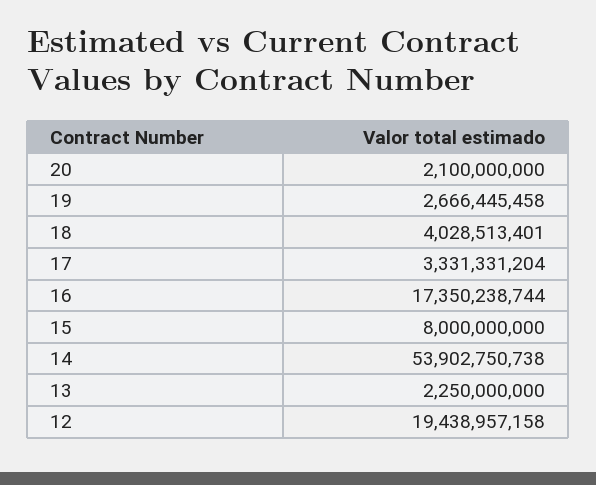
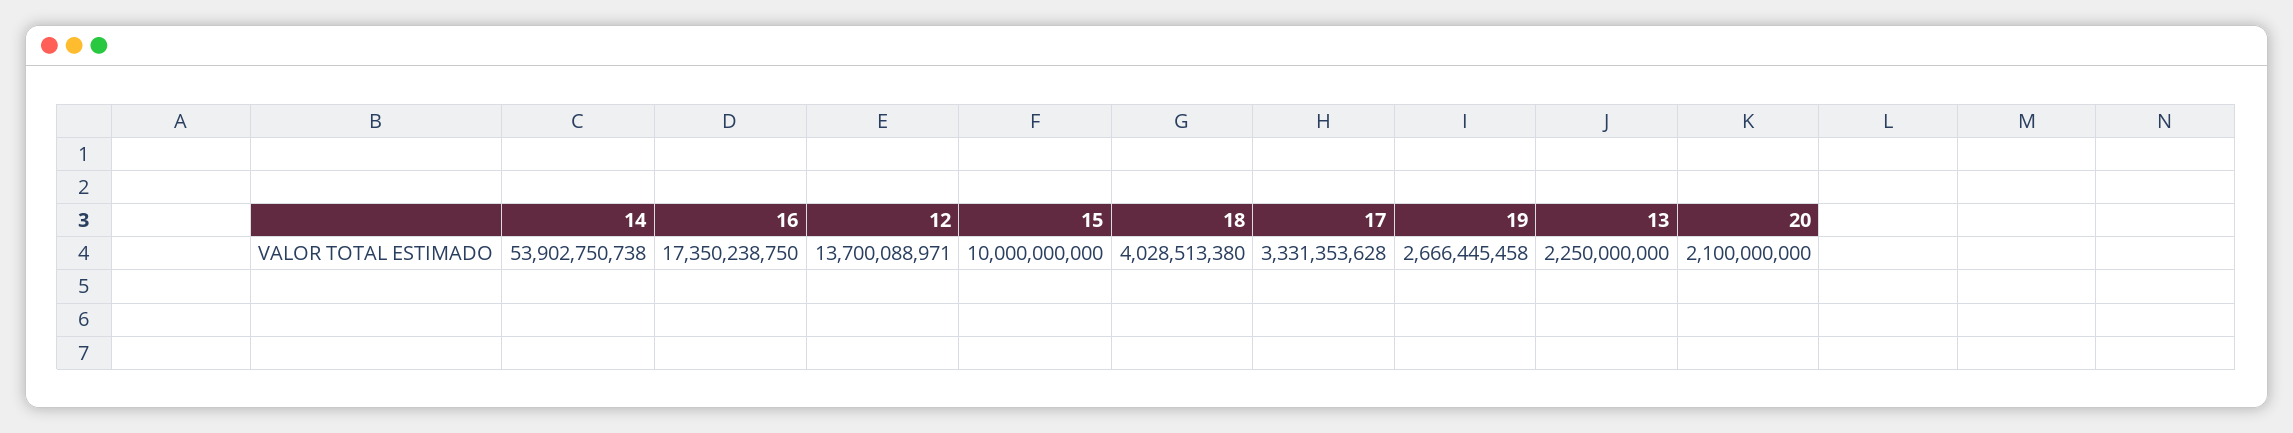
  {
    "20": 2100000000,
    "19": 2666445458,
-   "18": 4028513401,
+   "18": 4028513380,
-   "17": 3331331204,
+   "17": 3331353628,
-   "16": 17350238744,
+   "16": 17350238750,
-   "15": 8000000000,
+   "15": 10000000000,
    "14": 53902750738,
    "13": 2250000000,
-   "12": 19438957158
+   "12": 13700088971
  }

